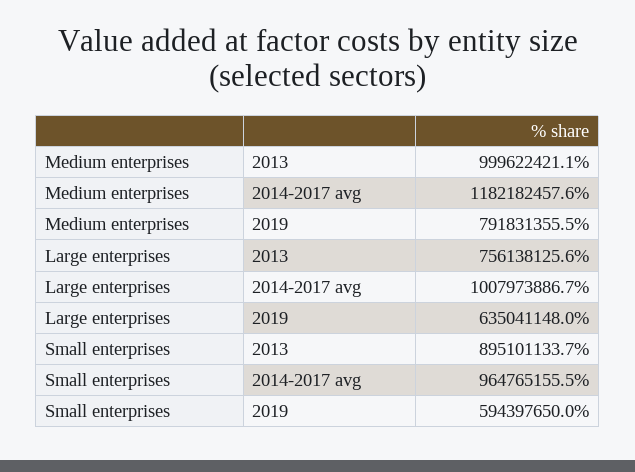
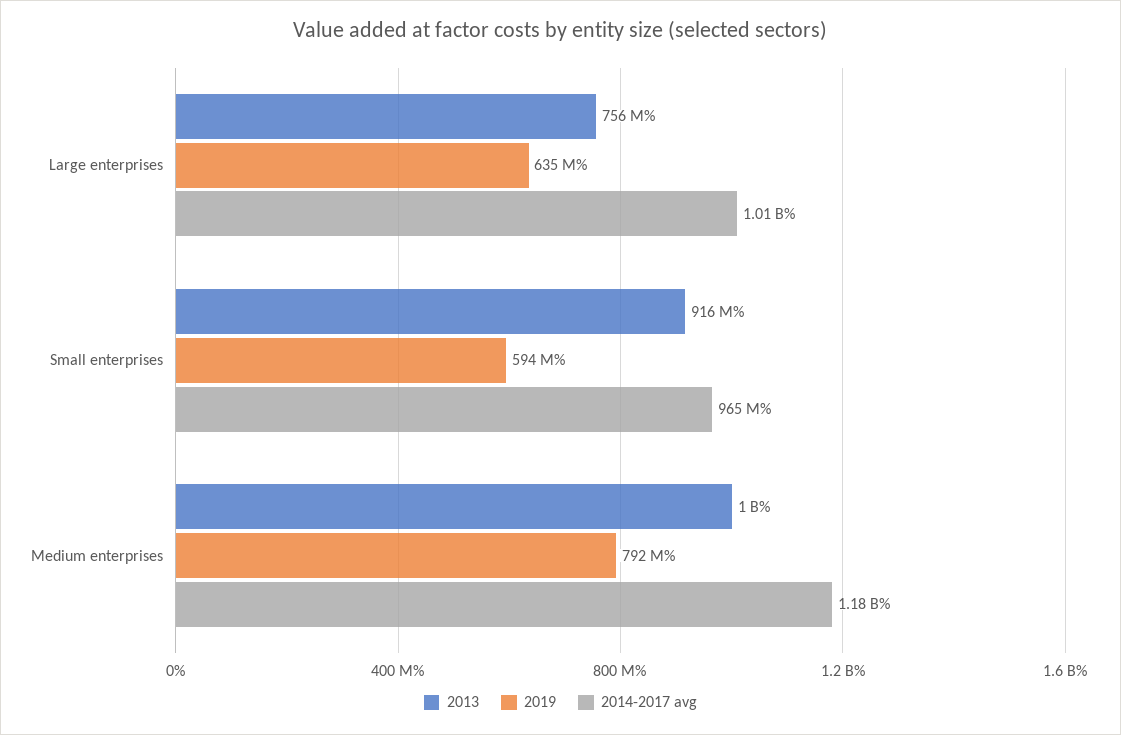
  {
    "2013": {
      "Medium enterprises": 999622421.1,
      "Large enterprises": 756138125.6,
-     "Small enterprises": 895101133.7
+     "Small enterprises": 916000000
    },
    "2014-2017 avg": {
      "Medium enterprises": 1182182457.6,
      "Large enterprises": 1007973886.7,
      "Small enterprises": 964765155.5
    },
    "2019": {
      "Medium enterprises": 791831355.5,
      "Large enterprises": 635041148,
      "Small enterprises": 594397650
    }
  }

